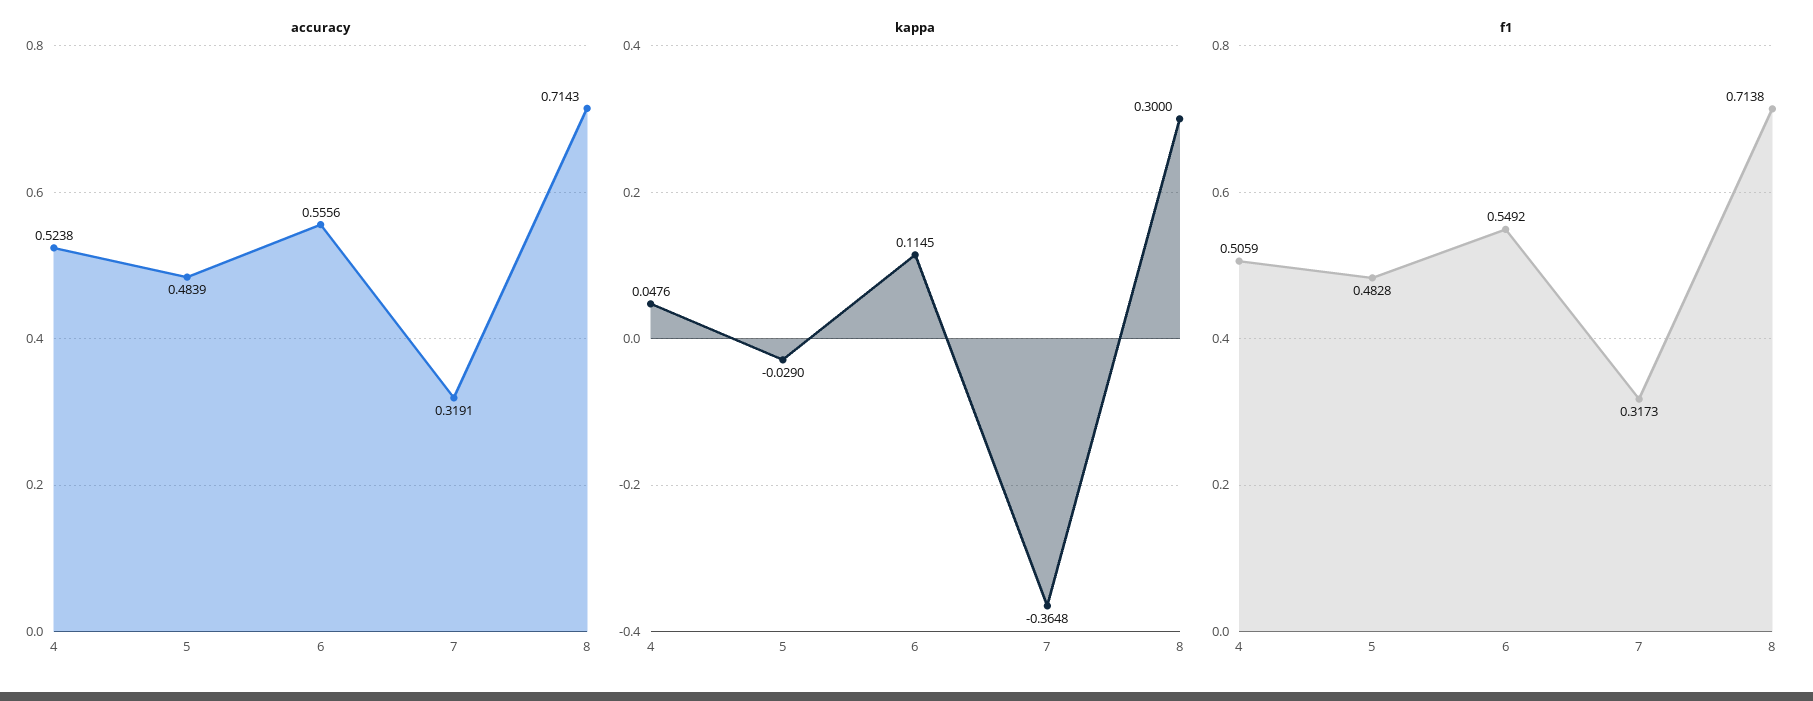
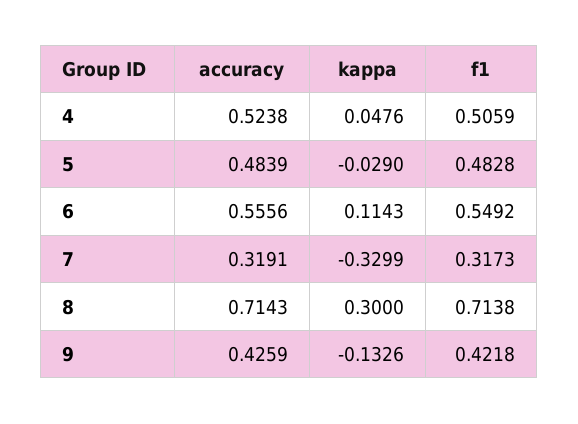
  {
    "accuracy": {
      "4": 0.5238,
      "5": 0.4839,
      "6": 0.5556,
      "7": 0.3191,
-     "8": 0.7143
+     "8": 0.7143,
+     "9": 0.4259
    },
    "kappa": {
      "4": 0.0476,
      "5": -0.029,
-     "6": 0.1145,
+     "6": 0.1143,
-     "7": -0.3648,
+     "7": -0.3299,
-     "8": 0.3
+     "8": 0.3,
+     "9": -0.1326
    },
    "f1": {
      "4": 0.5059,
      "5": 0.4828,
      "6": 0.5492,
      "7": 0.3173,
-     "8": 0.7138
+     "8": 0.7138,
+     "9": 0.4218
    }
  }

